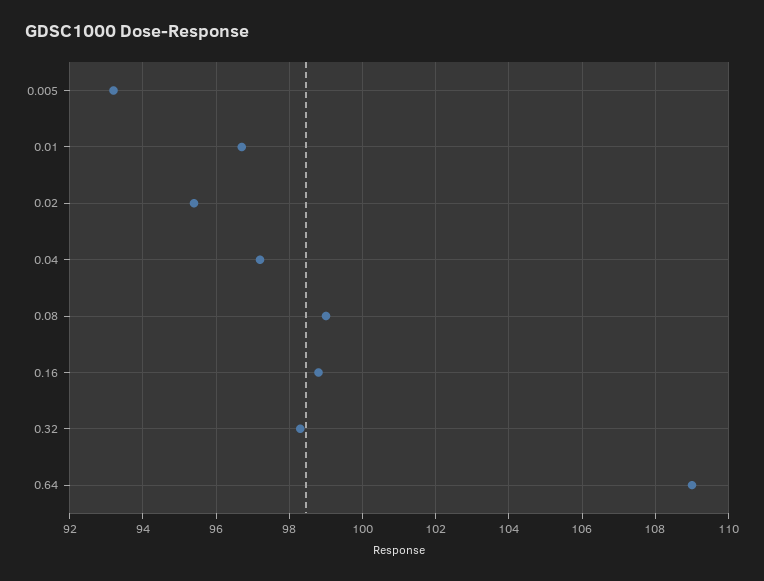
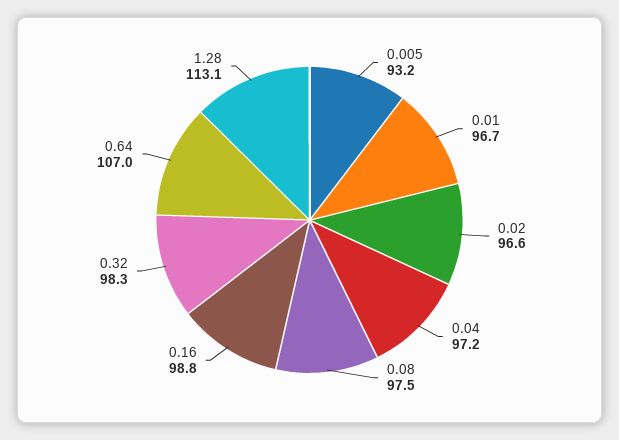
  {
    "0.005": 93.2,
    "0.01": 96.7,
-   "0.02": 95.5,
+   "0.02": 96.6,
    "0.04": 97.2,
-   "0.08": 99,
+   "0.08": 97.5,
    "0.16": 98.8,
    "0.32": 98.3,
-   "0.64": 109
+   "0.64": 107,
+   "1.28": 113.1
  }

